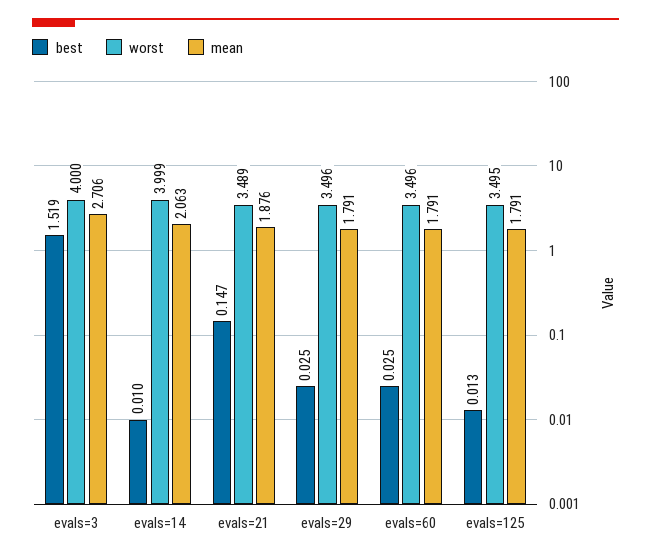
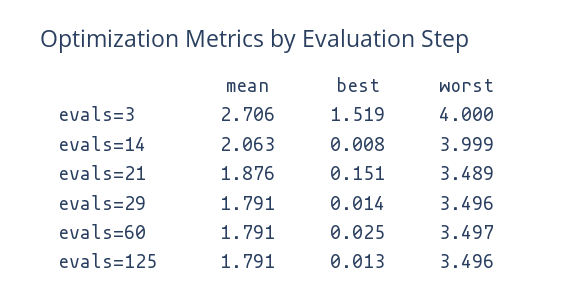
  {
    "best": {
      "evals=3": 1.519,
-     "evals=14": 0.01,
+     "evals=14": 0.008,
-     "evals=21": 0.147,
+     "evals=21": 0.151,
-     "evals=29": 0.025,
+     "evals=29": 0.014,
      "evals=60": 0.025,
      "evals=125": 0.013
    },
    "worst": {
      "evals=3": 4,
      "evals=14": 3.999,
      "evals=21": 3.489,
      "evals=29": 3.496,
-     "evals=60": 3.496,
+     "evals=60": 3.497,
-     "evals=125": 3.495
+     "evals=125": 3.496
    },
    "mean": {
      "evals=3": 2.706,
      "evals=14": 2.063,
      "evals=21": 1.876,
      "evals=29": 1.791,
      "evals=60": 1.791,
      "evals=125": 1.791
    }
  }

